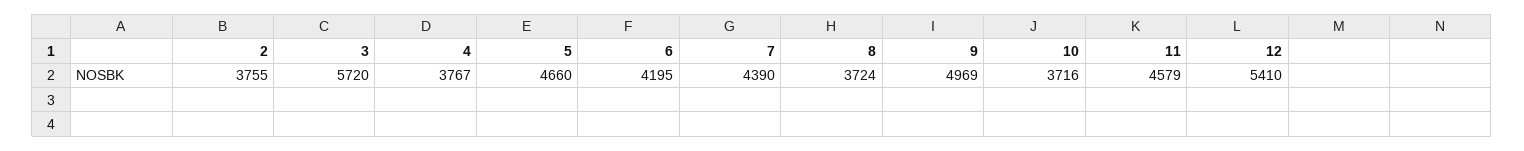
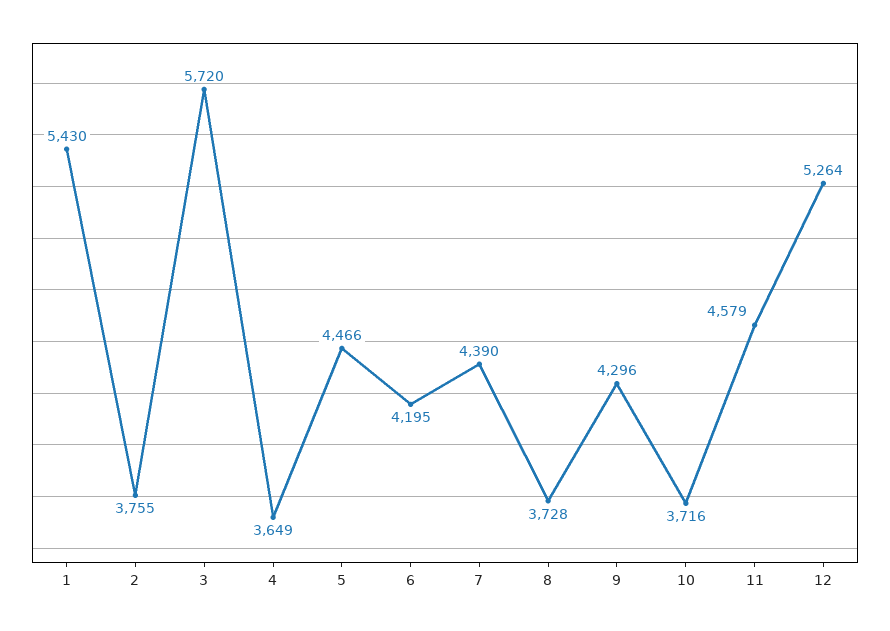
  {
    "2": 3755,
    "3": 5720,
-   "4": 3767,
+   "4": 3649,
-   "5": 4660,
+   "5": 4466,
    "6": 4195,
    "7": 4390,
-   "8": 3724,
+   "8": 3728,
-   "9": 4969,
+   "9": 4296,
    "10": 3716,
    "11": 4579,
-   "12": 5410
+   "12": 5264,
+   "1": 5430
  }

